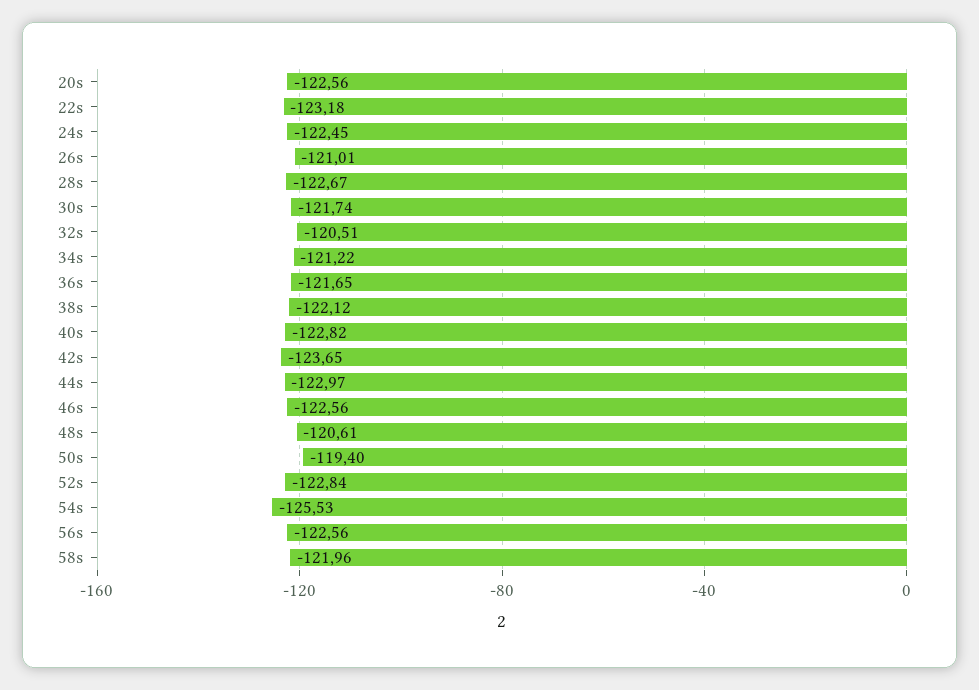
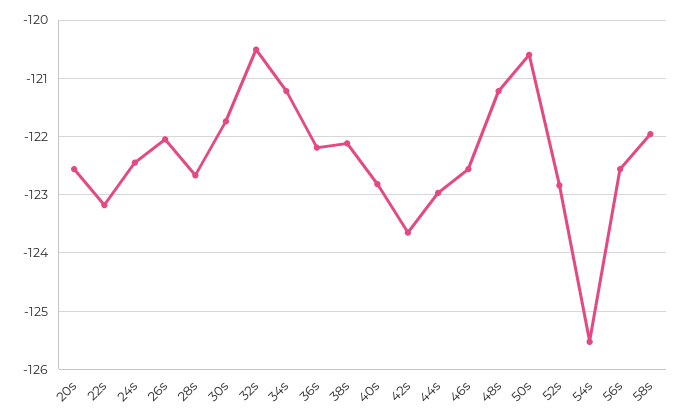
  {
    "20s": -122.56,
    "22s": -123.18,
    "24s": -122.45,
-   "26s": -121.01,
+   "26s": -122,
    "28s": -122.67,
    "30s": -121.74,
    "32s": -120.51,
    "34s": -121.22,
-   "36s": -121.65,
+   "36s": -122.2,
    "38s": -122.12,
    "40s": -122.82,
    "42s": -123.65,
    "44s": -122.97,
    "46s": -122.56,
-   "48s": -120.61,
+   "48s": -121.2,
-   "50s": -119.4,
+   "50s": -120.6,
    "52s": -122.84,
    "54s": -125.53,
    "56s": -122.56,
    "58s": -121.96
  }

